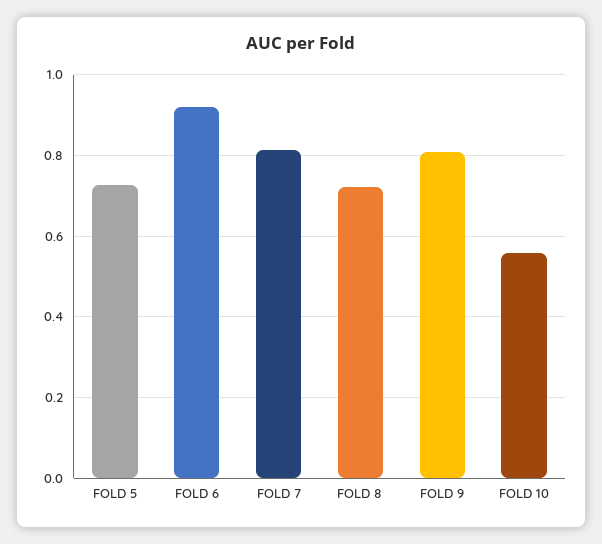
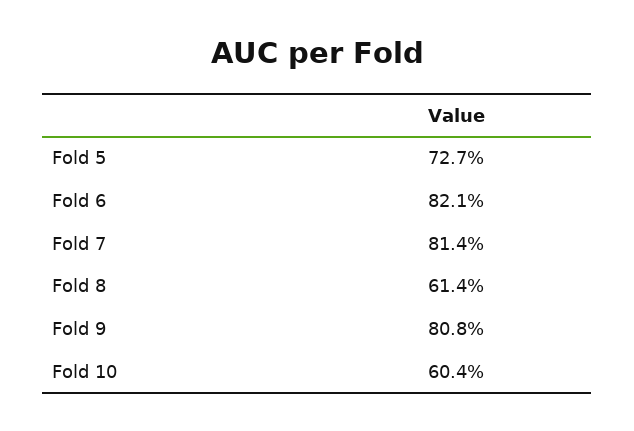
  {
    "FOLD 5": 0.727,
-   "FOLD 6": 0.92,
+   "FOLD 6": 0.821,
    "FOLD 7": 0.814,
-   "FOLD 8": 0.72,
+   "FOLD 8": 0.614,
    "FOLD 9": 0.808,
-   "FOLD 10": 0.56
+   "FOLD 10": 0.604
  }

